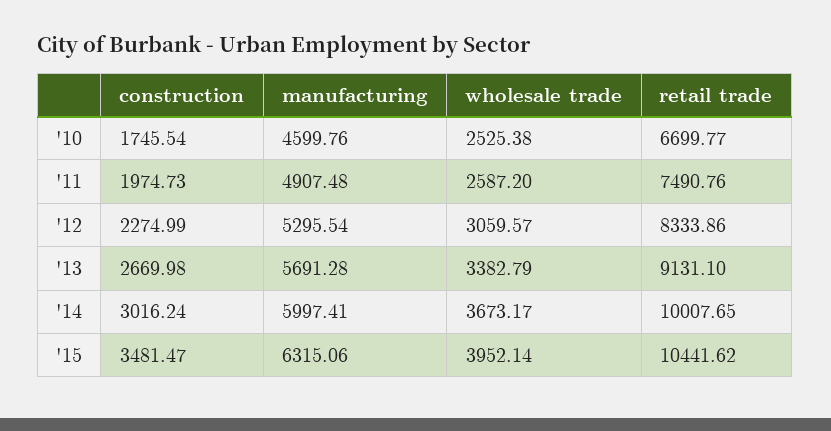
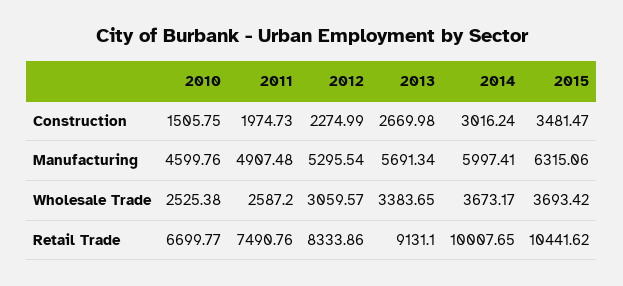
  {
    "construction": {
-     "'10": 1745.54,
+     "'10": 1505.75,
      "'11": 1974.73,
      "'12": 2274.99,
      "'13": 2669.98,
      "'14": 3016.24,
      "'15": 3481.47
    },
    "manufacturing": {
      "'10": 4599.76,
      "'11": 4907.48,
      "'12": 5295.54,
-     "'13": 5691.28,
+     "'13": 5691.34,
      "'14": 5997.41,
      "'15": 6315.06
    },
    "wholesale trade": {
      "'10": 2525.38,
      "'11": 2587.2,
      "'12": 3059.57,
-     "'13": 3382.79,
+     "'13": 3383.65,
      "'14": 3673.17,
-     "'15": 3952.14
+     "'15": 3693.42
    },
    "retail trade": {
      "'10": 6699.77,
      "'11": 7490.76,
      "'12": 8333.86,
      "'13": 9131.1,
      "'14": 10007.65,
      "'15": 10441.62
    }
  }

